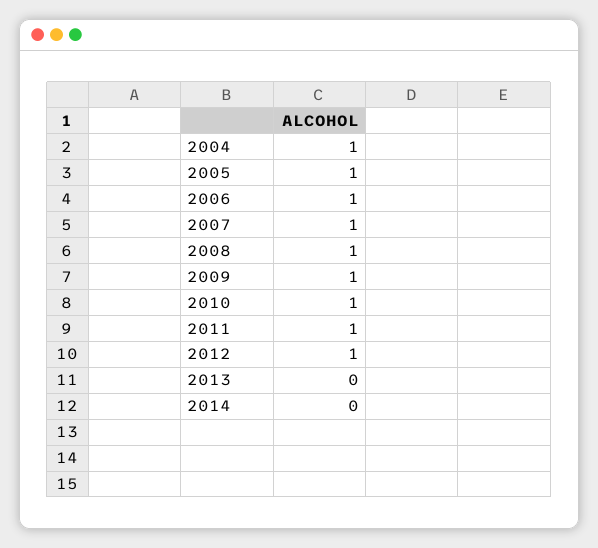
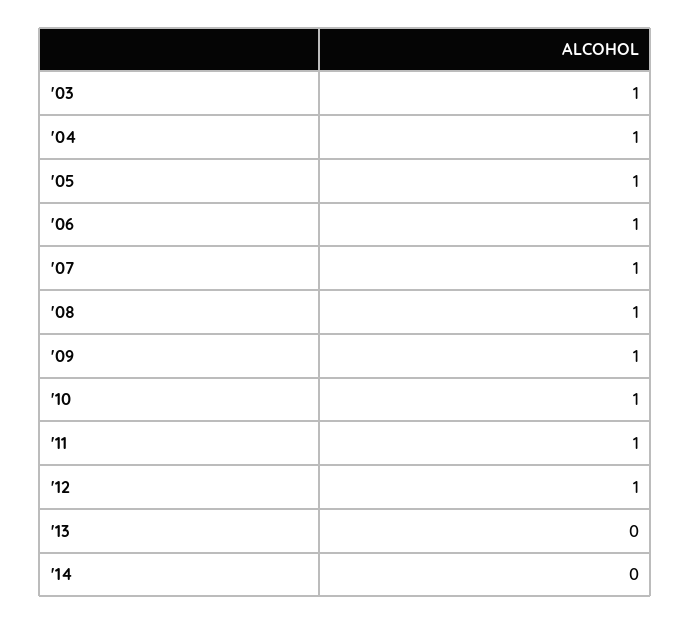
  {
    "2004": 1,
    "2005": 1,
    "2006": 1,
    "2007": 1,
    "2008": 1,
    "2009": 1,
    "2010": 1,
    "2011": 1,
    "2012": 1,
    "2013": 0,
-   "2014": 0
+   "2014": 0,
+   "'03": 1
  }

